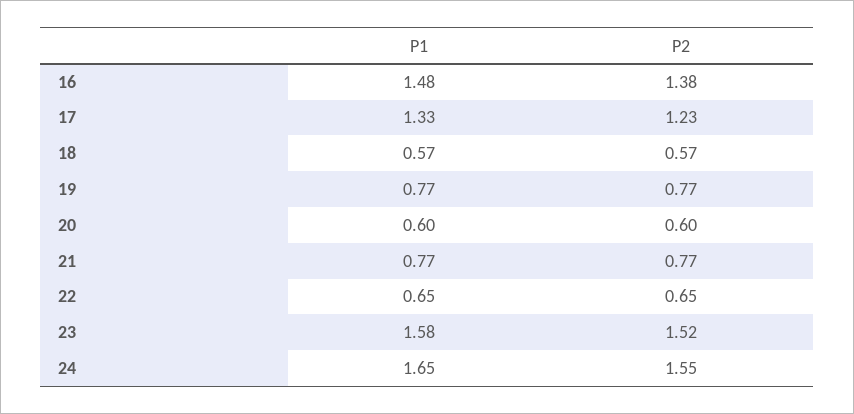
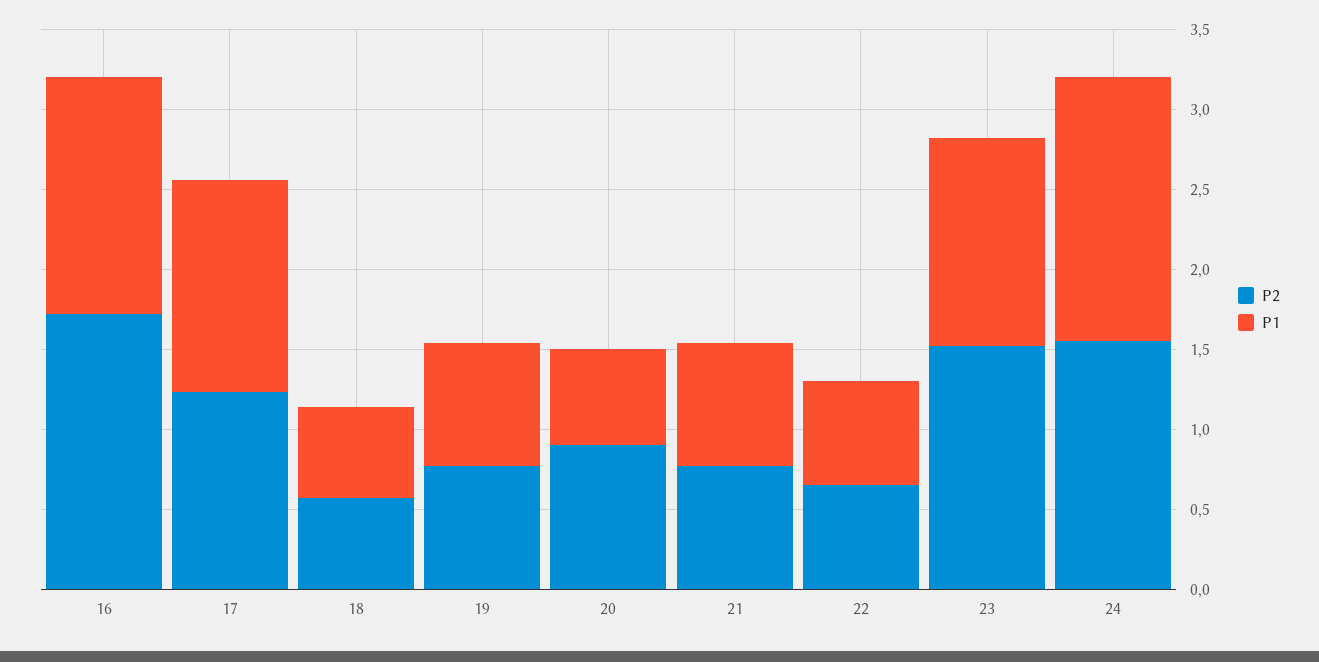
  {
    "P1": {
      "16": 1.48,
      "17": 1.33,
      "18": 0.57,
      "19": 0.77,
      "20": 0.6,
      "21": 0.77,
      "22": 0.65,
-     "23": 1.58,
+     "23": 1.3,
      "24": 1.65
    },
    "P2": {
-     "16": 1.38,
+     "16": 1.7,
      "17": 1.23,
      "18": 0.57,
      "19": 0.77,
-     "20": 0.6,
+     "20": 0.9,
      "21": 0.77,
      "22": 0.65,
      "23": 1.52,
      "24": 1.55
    }
  }

